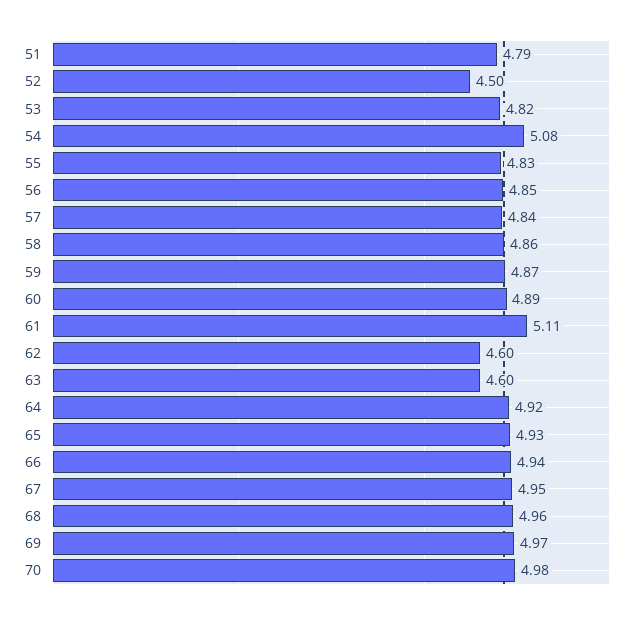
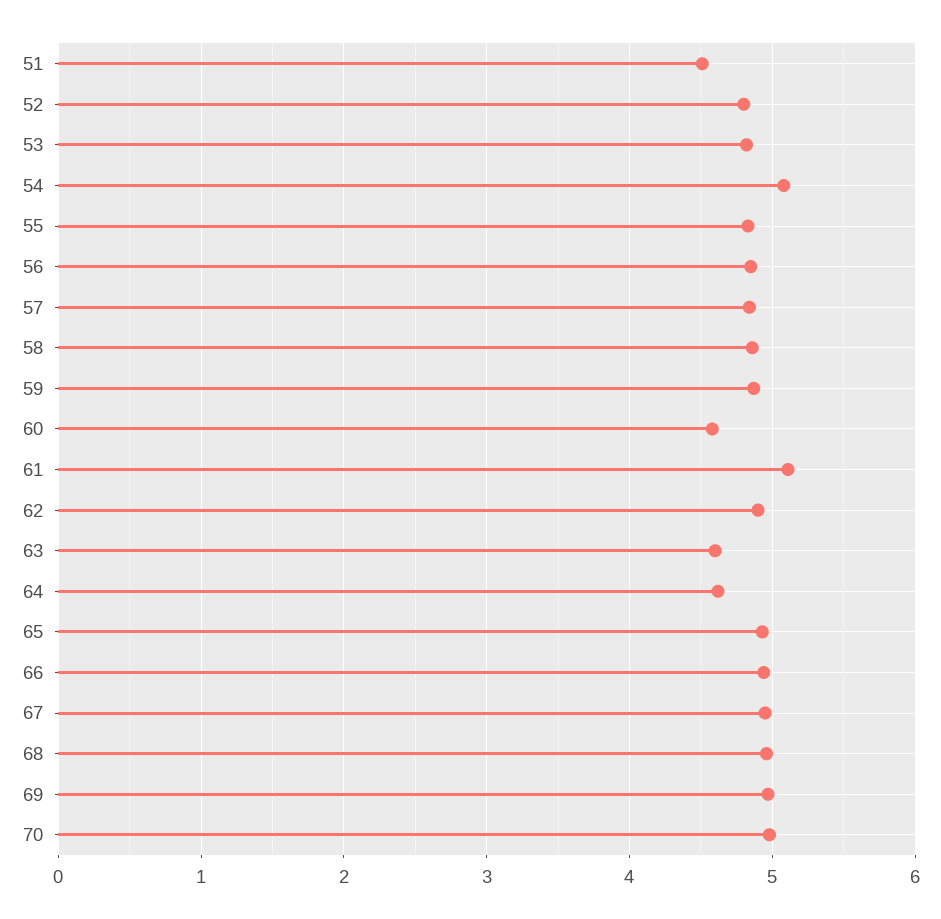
  {
-   "51": 4.79,
+   "51": 4.5,
-   "52": 4.5,
+   "52": 4.8,
    "53": 4.82,
    "54": 5.08,
    "55": 4.83,
    "56": 4.85,
    "57": 4.84,
    "58": 4.86,
    "59": 4.87,
-   "60": 4.89,
+   "60": 4.6,
    "61": 5.11,
-   "62": 4.6,
+   "62": 4.9,
    "63": 4.6,
-   "64": 4.92,
+   "64": 4.6,
    "65": 4.93,
    "66": 4.94,
    "67": 4.95,
    "68": 4.96,
    "69": 4.97,
    "70": 4.98
  }

